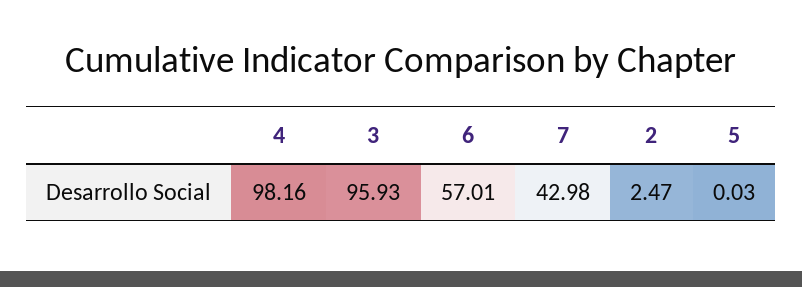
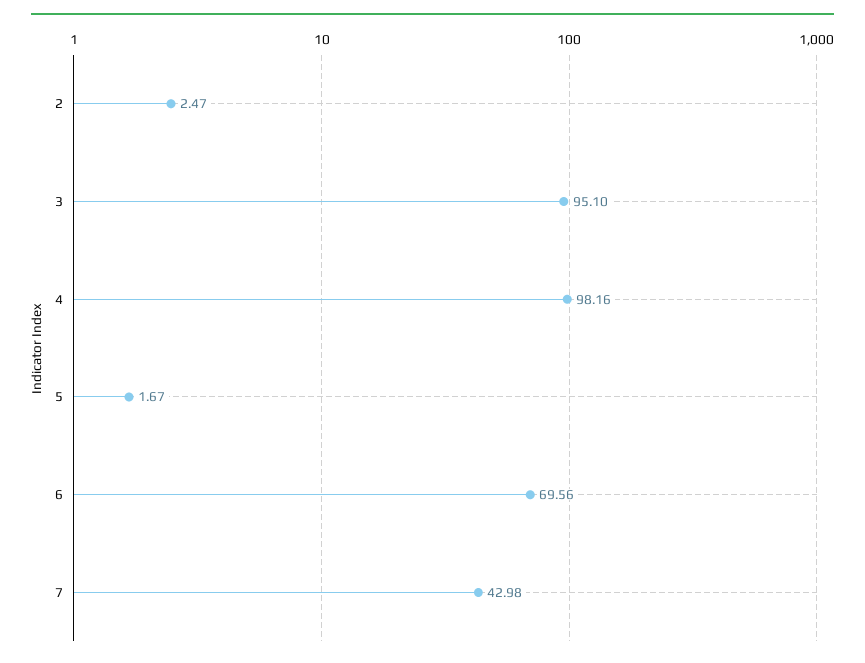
  {
    "4": 98.16,
-   "3": 95.93,
+   "3": 95.1,
-   "6": 57.01,
+   "6": 69.56,
    "7": 42.98,
    "2": 2.47,
-   "5": 0.03
+   "5": 1.67
  }

